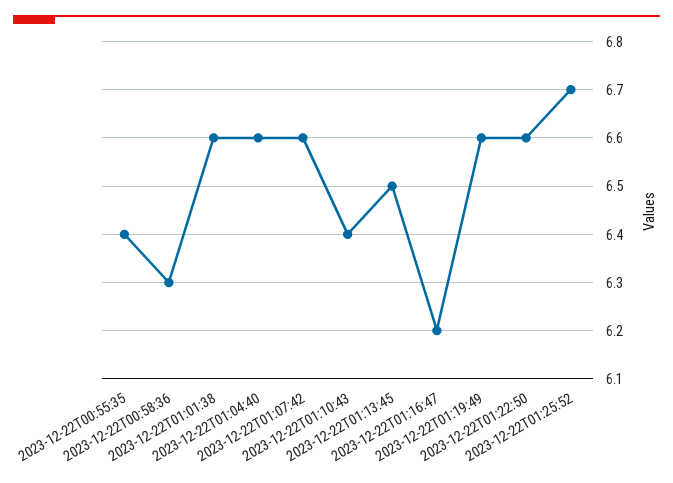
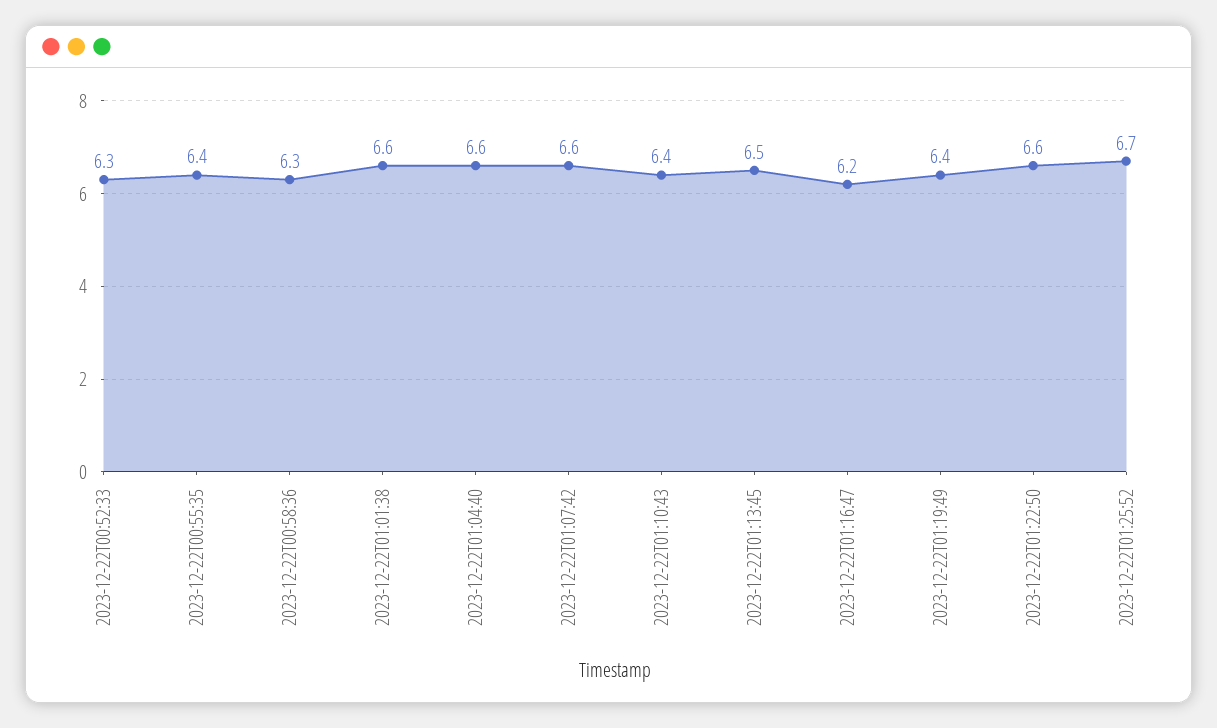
  {
    "2023-12-22T00:55:35": 6.4,
    "2023-12-22T00:58:36": 6.3,
    "2023-12-22T01:01:38": 6.6,
    "2023-12-22T01:04:40": 6.6,
    "2023-12-22T01:07:42": 6.6,
    "2023-12-22T01:10:43": 6.4,
    "2023-12-22T01:13:45": 6.5,
    "2023-12-22T01:16:47": 6.2,
-   "2023-12-22T01:19:49": 6.6,
+   "2023-12-22T01:19:49": 6.4,
    "2023-12-22T01:22:50": 6.6,
-   "2023-12-22T01:25:52": 6.7
+   "2023-12-22T01:25:52": 6.7,
+   "2023-12-22T00:52:33": 6.3
  }

